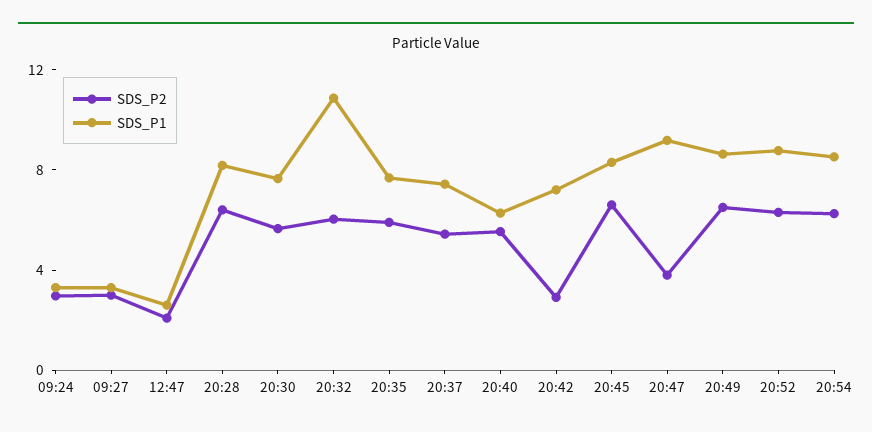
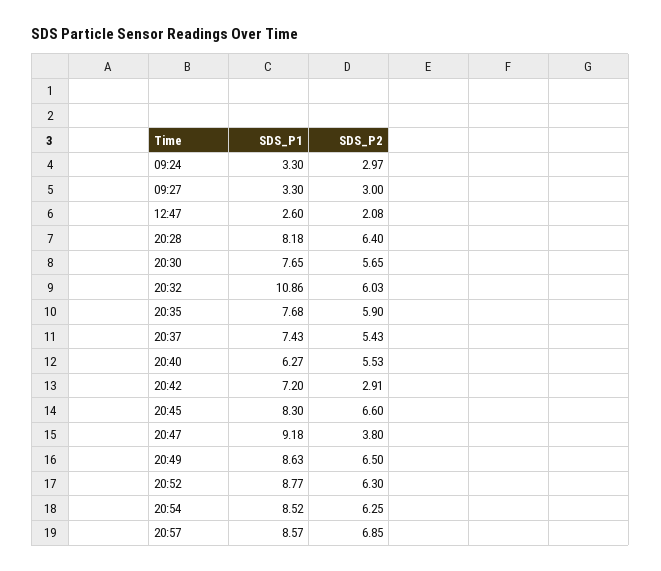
  {
    "SDS_P2": {
      "09:24": 2.97,
      "09:27": 3,
      "12:47": 2.08,
      "20:28": 6.4,
      "20:30": 5.65,
      "20:32": 6.03,
      "20:35": 5.9,
      "20:37": 5.43,
      "20:40": 5.53,
      "20:42": 2.91,
      "20:45": 6.6,
      "20:47": 3.8,
      "20:49": 6.5,
      "20:52": 6.3,
-     "20:54": 6.25
+     "20:54": 6.25,
+     "20:57": 6.85
    },
    "SDS_P1": {
      "09:24": 3.3,
      "09:27": 3.3,
      "12:47": 2.6,
      "20:28": 8.18,
      "20:30": 7.65,
      "20:32": 10.86,
      "20:35": 7.68,
      "20:37": 7.43,
      "20:40": 6.27,
      "20:42": 7.2,
      "20:45": 8.3,
      "20:47": 9.18,
      "20:49": 8.63,
      "20:52": 8.77,
-     "20:54": 8.52
+     "20:54": 8.52,
+     "20:57": 8.57
    }
  }

